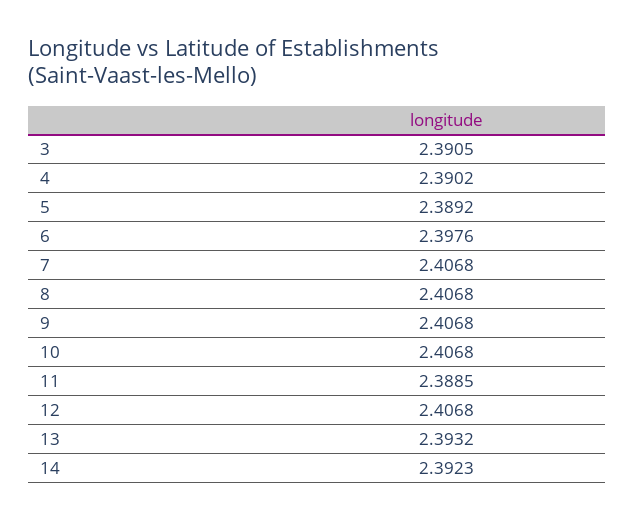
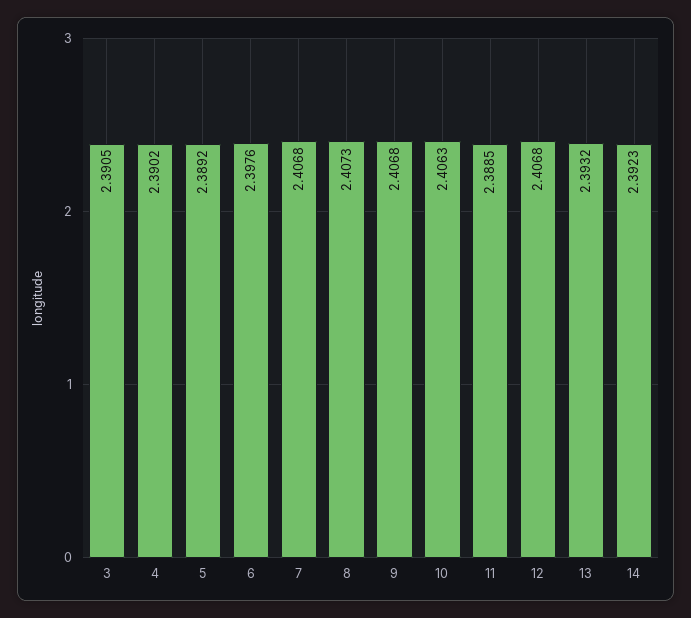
  {
    "3": 2.3905,
    "4": 2.3902,
    "5": 2.3892,
    "6": 2.3976,
    "7": 2.4068,
-   "8": 2.4068,
+   "8": 2.4073,
    "9": 2.4068,
-   "10": 2.4068,
+   "10": 2.4063,
    "11": 2.3885,
    "12": 2.4068,
    "13": 2.3932,
    "14": 2.3923
  }

